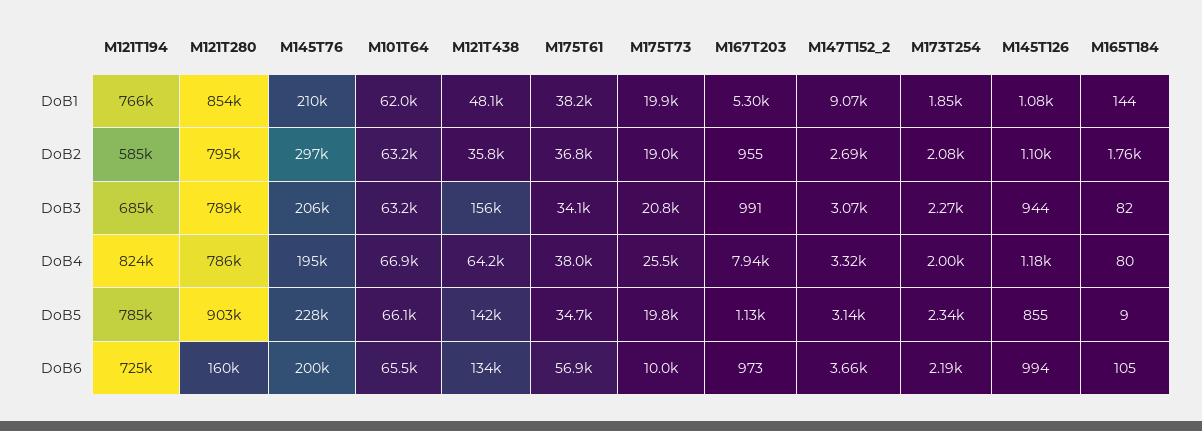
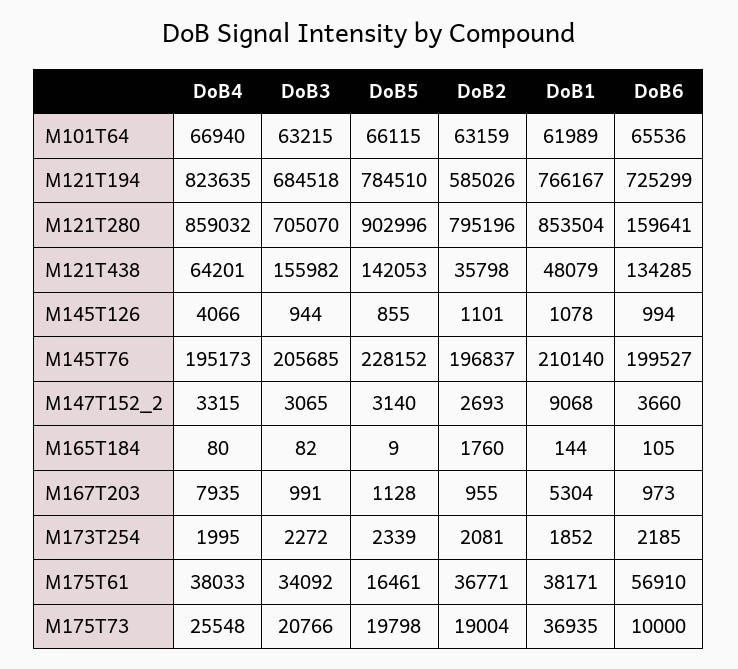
  {
    "M121T194": {
      "DoB1": 766167,
      "DoB2": 585026,
      "DoB3": 684518,
      "DoB4": 823635,
      "DoB5": 784510,
      "DoB6": 725299
    },
    "M121T280": {
      "DoB1": 853504,
      "DoB2": 795196,
-     "DoB3": 789000,
+     "DoB3": 705070,
-     "DoB4": 786000,
+     "DoB4": 859032,
      "DoB5": 902996,
      "DoB6": 159641
    },
    "M145T76": {
      "DoB1": 210140,
-     "DoB2": 297000,
+     "DoB2": 196837,
      "DoB3": 205685,
      "DoB4": 195173,
      "DoB5": 228152,
      "DoB6": 199527
    },
    "M101T64": {
      "DoB1": 61989,
      "DoB2": 63159,
      "DoB3": 63215,
      "DoB4": 66940,
      "DoB5": 66115,
      "DoB6": 65536
    },
    "M121T438": {
      "DoB1": 48079,
      "DoB2": 35798,
      "DoB3": 155982,
      "DoB4": 64201,
      "DoB5": 142053,
      "DoB6": 134285
    },
    "M175T61": {
      "DoB1": 38171,
      "DoB2": 36771,
      "DoB3": 34092,
      "DoB4": 38033,
-     "DoB5": 34700,
+     "DoB5": 16461,
      "DoB6": 56910
    },
    "M175T73": {
-     "DoB1": 19900,
+     "DoB1": 36935,
      "DoB2": 19004,
      "DoB3": 20766,
      "DoB4": 25548,
      "DoB5": 19798,
      "DoB6": 10000
    },
    "M167T203": {
      "DoB1": 5304,
      "DoB2": 955,
      "DoB3": 991,
      "DoB4": 7935,
      "DoB5": 1128,
      "DoB6": 973
    },
    "M147T152_2": {
      "DoB1": 9068,
      "DoB2": 2693,
      "DoB3": 3065,
      "DoB4": 3315,
      "DoB5": 3140,
      "DoB6": 3660
    },
    "M173T254": {
      "DoB1": 1852,
      "DoB2": 2081,
      "DoB3": 2272,
      "DoB4": 1995,
      "DoB5": 2339,
      "DoB6": 2185
    },
    "M145T126": {
      "DoB1": 1078,
      "DoB2": 1101,
      "DoB3": 944,
-     "DoB4": 1180,
+     "DoB4": 4066,
      "DoB5": 855,
      "DoB6": 994
    },
    "M165T184": {
      "DoB1": 144,
      "DoB2": 1760,
      "DoB3": 82,
      "DoB4": 80,
      "DoB5": 9,
      "DoB6": 105
    }
  }

